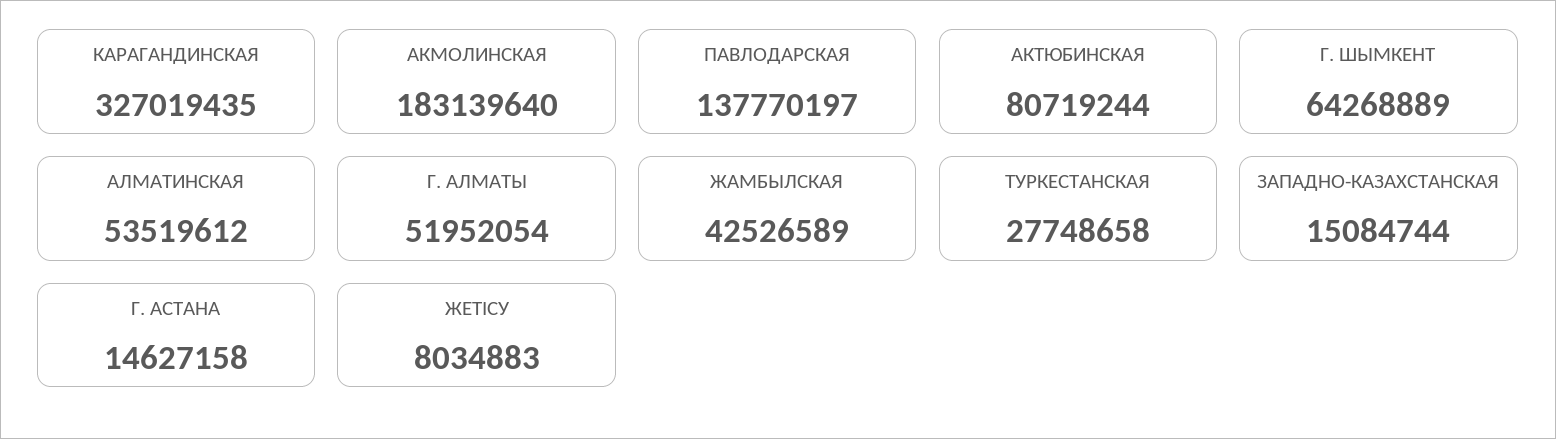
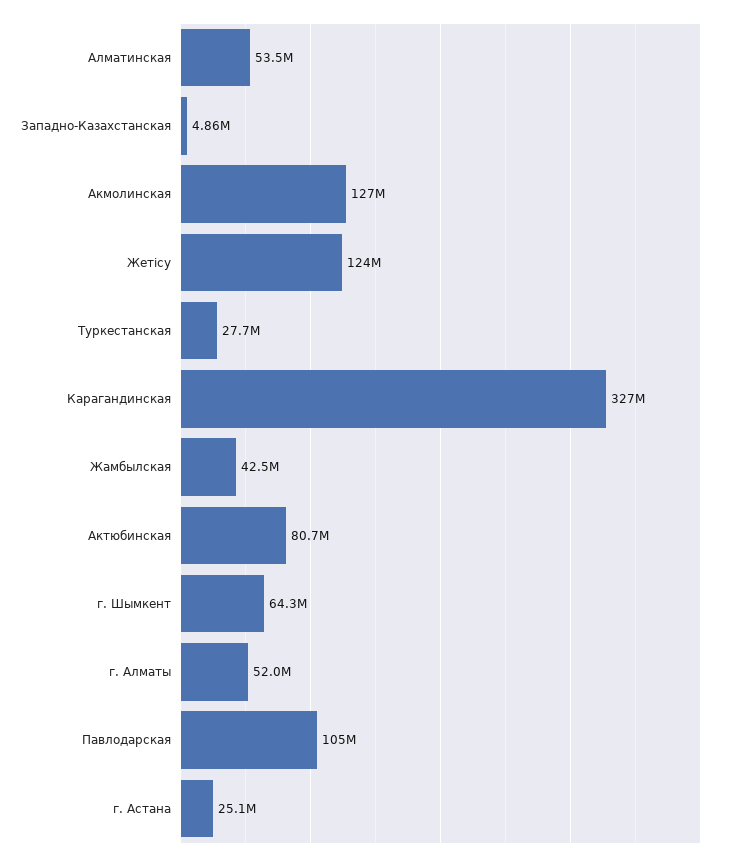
  {
    "КАРАГАНДИНСКАЯ": 327019435,
-   "АКМОЛИНСКАЯ": 183139640,
+   "АКМОЛИНСКАЯ": 127000000,
-   "ПАВЛОДАРСКАЯ": 137770197,
+   "ПАВЛОДАРСКАЯ": 105000000,
    "АКТЮБИНСКАЯ": 80719244,
    "Г. ШЫМКЕНТ": 64268889,
    "АЛМАТИНСКАЯ": 53519612,
    "Г. АЛМАТЫ": 51952054,
    "ЖАМБЫЛСКАЯ": 42526589,
    "ТУРКЕСТАНСКАЯ": 27748658,
-   "ЗАПАДНО-КАЗАХСТАНСКАЯ": 15084744,
+   "ЗАПАДНО-КАЗАХСТАНСКАЯ": 4860000,
-   "Г. АСТАНА": 14627158,
+   "Г. АСТАНА": 25100000,
-   "ЖЕТІСУ": 8034883
+   "ЖЕТІСУ": 124000000
  }

